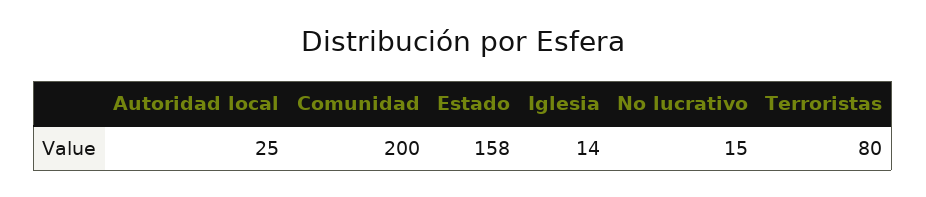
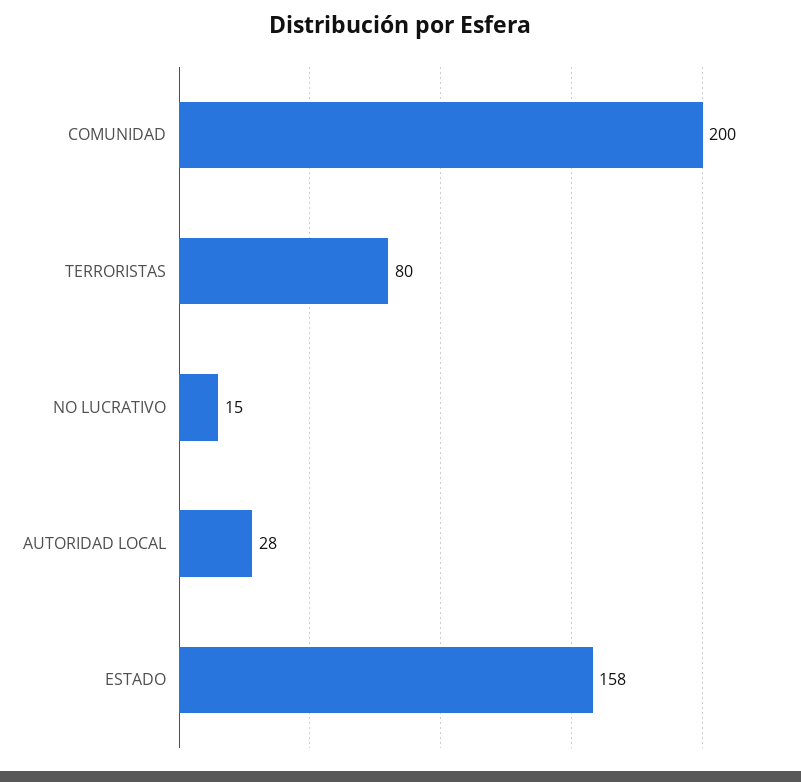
  {
-   "Autoridad local": 25,
+   "Autoridad local": 28,
    "Comunidad": 200,
    "Estado": 158,
-   "Iglesia": 14,
    "No lucrativo": 15,
    "Terroristas": 80
  }

